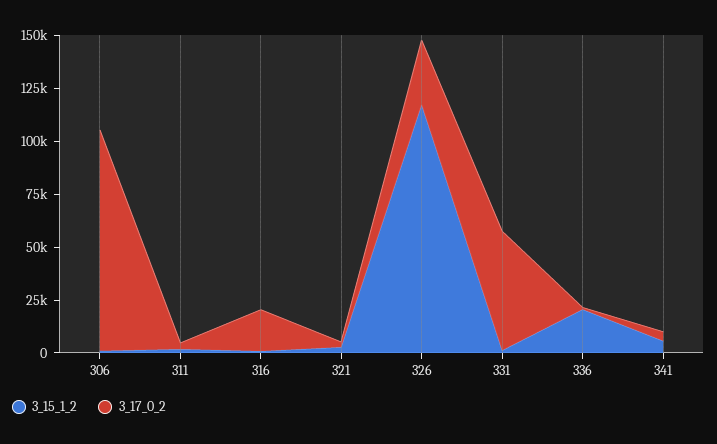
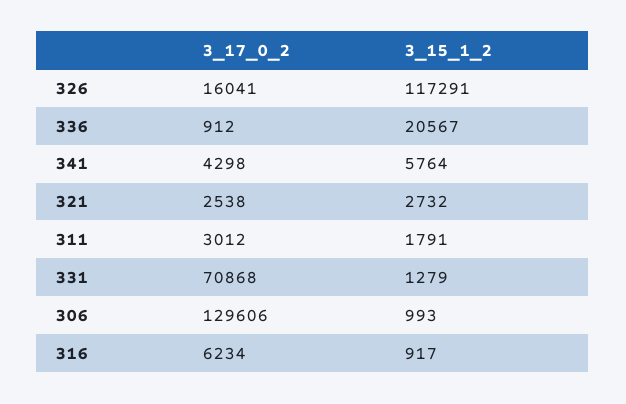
  {
    "3_15_1_2": {
      "306": 993,
      "311": 1791,
      "316": 917,
      "321": 2732,
      "326": 117291,
      "331": 1279,
      "336": 20567,
      "341": 5764
    },
    "3_17_0_2": {
-     "306": 105000,
+     "306": 129606,
      "311": 3012,
-     "316": 20000,
+     "316": 6234,
      "321": 2538,
-     "326": 30000,
+     "326": 16041,
-     "331": 55000,
+     "331": 70868,
      "336": 912,
      "341": 4298
    }
  }

